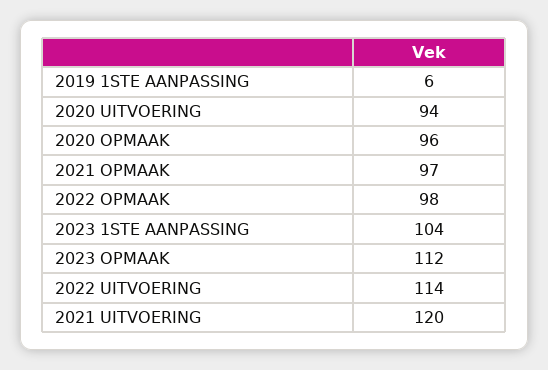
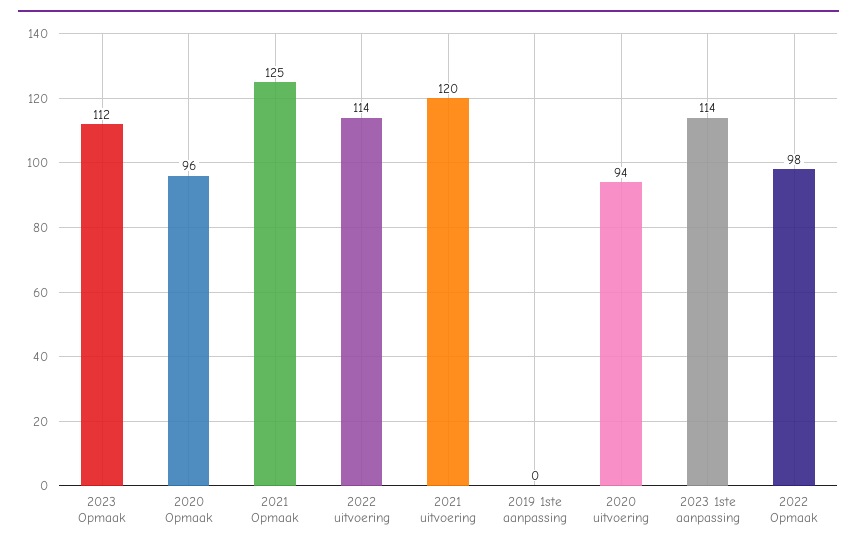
  {
-   "2019 1STE AANPASSING": 6,
+   "2019 1STE AANPASSING": 0,
    "2020 UITVOERING": 94,
    "2020 OPMAAK": 96,
-   "2021 OPMAAK": 97,
+   "2021 OPMAAK": 125,
    "2022 OPMAAK": 98,
-   "2023 1STE AANPASSING": 104,
+   "2023 1STE AANPASSING": 114,
    "2023 OPMAAK": 112,
    "2022 UITVOERING": 114,
    "2021 UITVOERING": 120
  }

